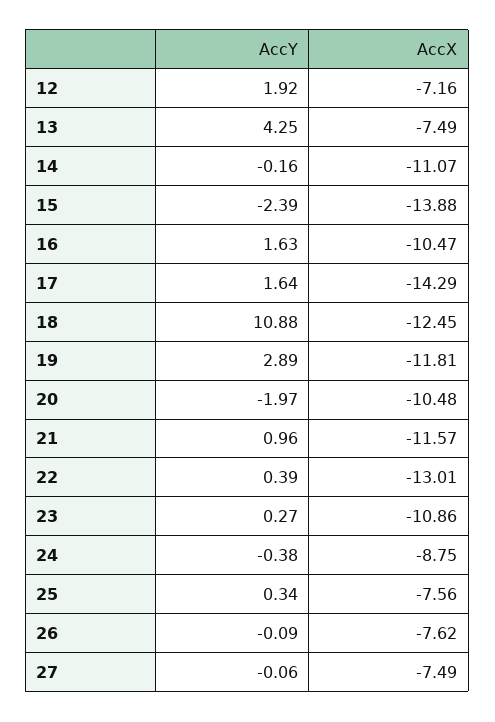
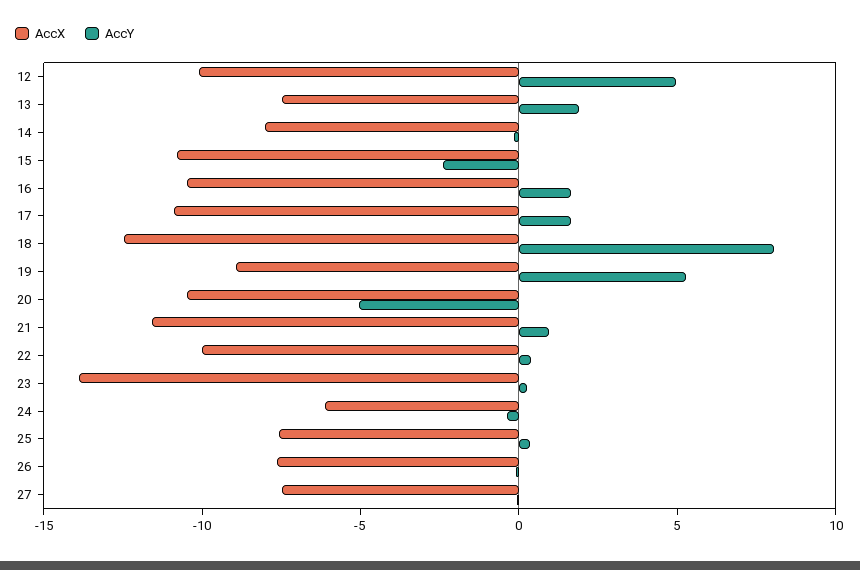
  {
    "AccY": {
-     "12": 1.92,
+     "12": 5,
-     "13": 4.25,
+     "13": 2,
      "14": -0.16,
      "15": -2.39,
      "16": 1.63,
      "17": 1.64,
-     "18": 10.88,
+     "18": 8,
-     "19": 2.89,
+     "19": 5,
-     "20": -1.97,
+     "20": -5,
      "21": 0.96,
      "22": 0.39,
      "23": 0.27,
      "24": -0.38,
      "25": 0.34,
      "26": -0.09,
      "27": -0.06
    },
    "AccX": {
-     "12": -7.16,
+     "12": -10,
      "13": -7.49,
-     "14": -11.07,
+     "14": -8,
-     "15": -13.88,
+     "15": -11,
      "16": -10.47,
-     "17": -14.29,
+     "17": -11,
      "18": -12.45,
-     "19": -11.81,
+     "19": -9,
      "20": -10.48,
      "21": -11.57,
-     "22": -13.01,
+     "22": -10,
-     "23": -10.86,
+     "23": -14,
-     "24": -8.75,
+     "24": -6,
      "25": -7.56,
      "26": -7.62,
      "27": -7.49
    }
  }

